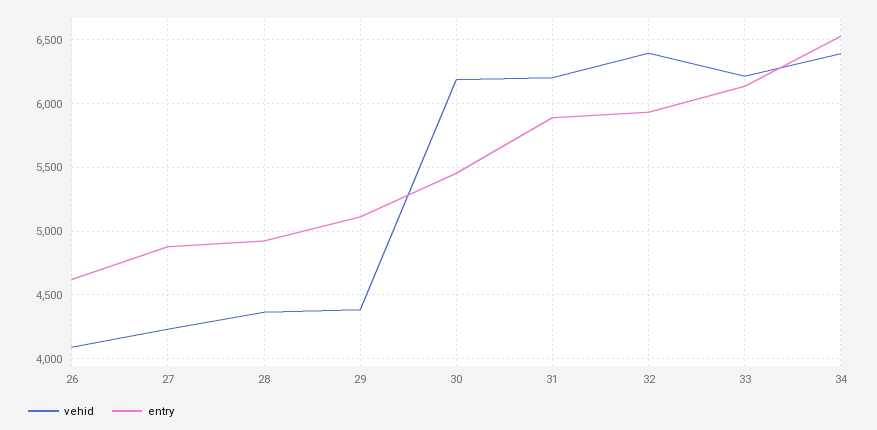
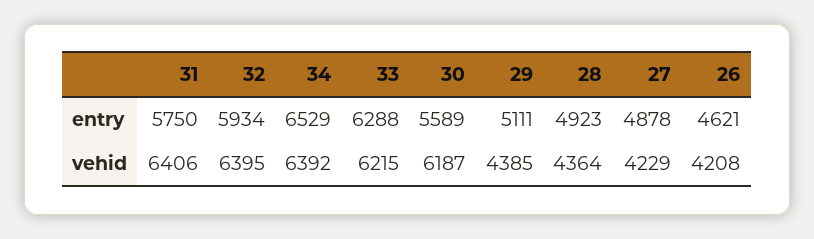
  {
    "vehid": {
-     "26": 4100,
+     "26": 4208,
      "27": 4229,
      "28": 4364,
      "29": 4385,
      "30": 6187,
-     "31": 6200,
+     "31": 6406,
      "32": 6395,
      "33": 6215,
      "34": 6392
    },
    "entry": {
      "26": 4621,
      "27": 4878,
      "28": 4923,
      "29": 5111,
-     "30": 5450,
+     "30": 5589,
-     "31": 5900,
+     "31": 5750,
      "32": 5934,
-     "33": 6150,
+     "33": 6288,
      "34": 6529
    }
  }

